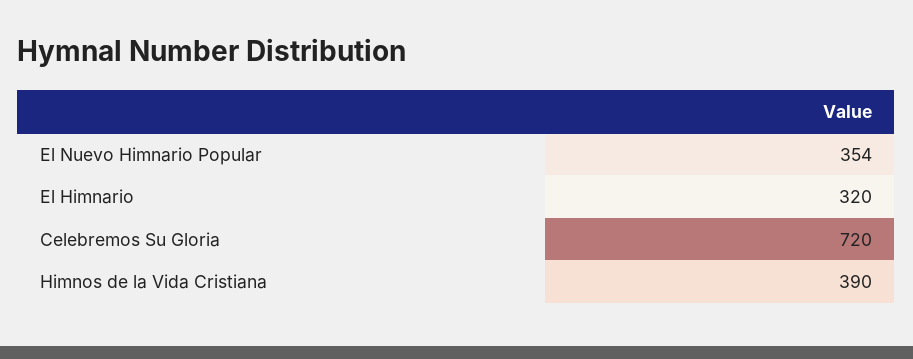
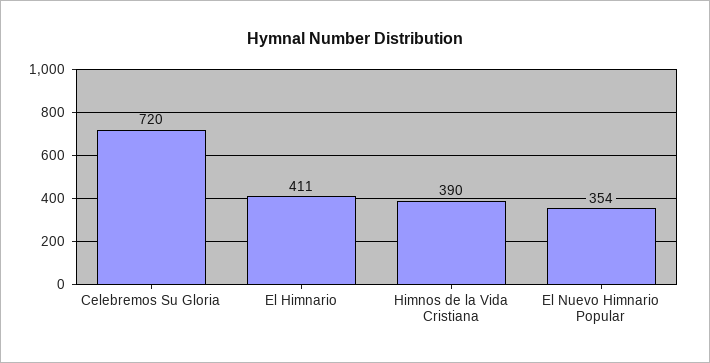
  {
    "El Nuevo Himnario Popular": 354,
-   "El Himnario": 320,
+   "El Himnario": 411,
    "Celebremos Su Gloria": 720,
    "Himnos de la Vida Cristiana": 390
  }

